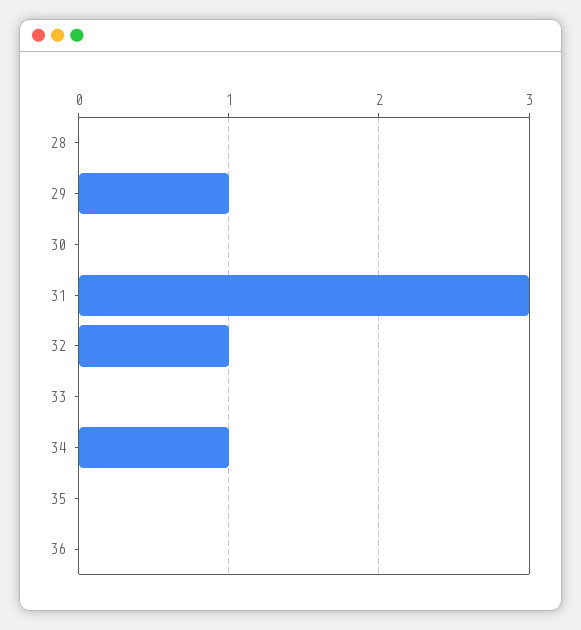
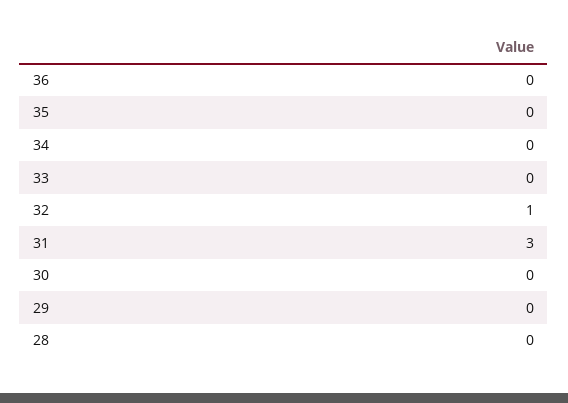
  {
    "28": 0,
-   "29": 1,
+   "29": 0,
    "30": 0,
    "31": 3,
    "32": 1,
    "33": 0,
-   "34": 1,
+   "34": 0,
    "35": 0,
    "36": 0
  }

